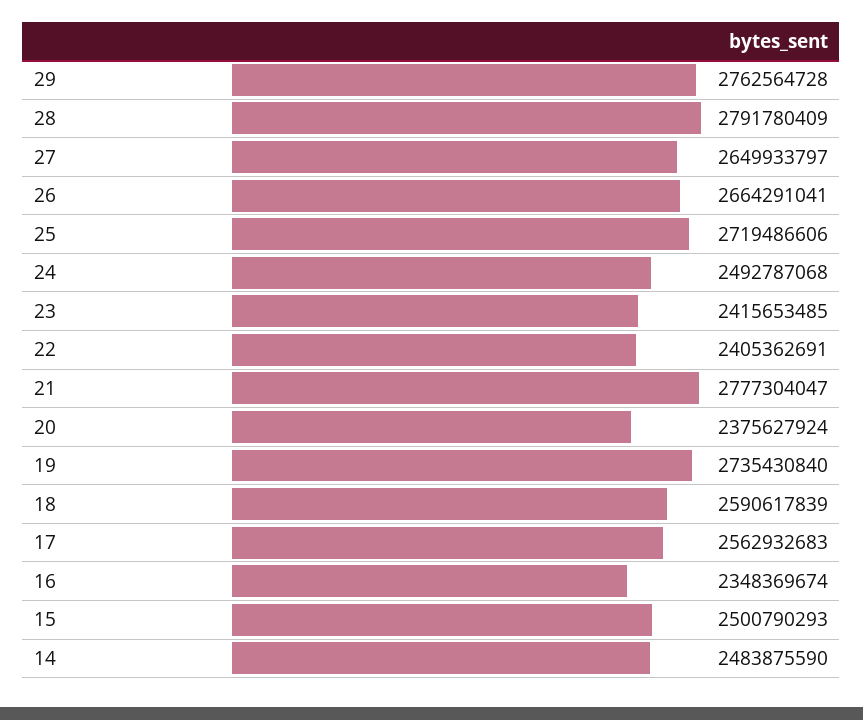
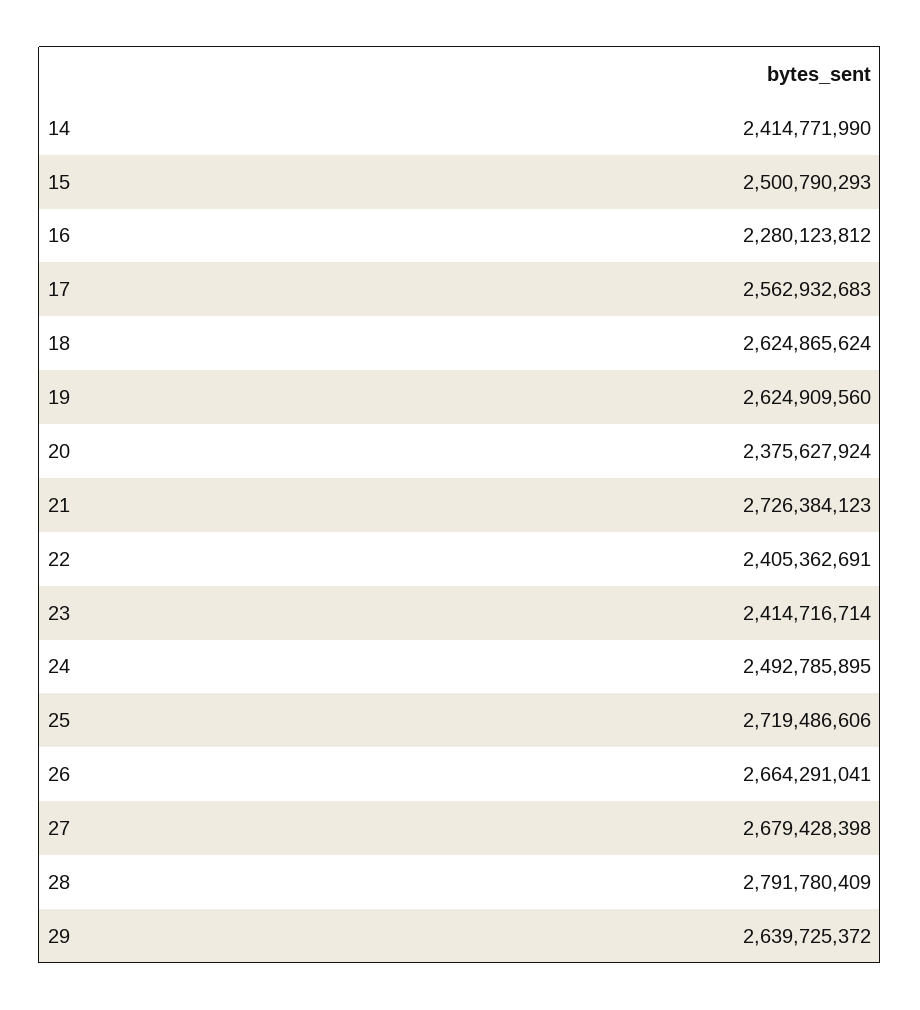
  {
-   "29": 2762564728,
+   "29": 2639725372,
    "28": 2791780409,
-   "27": 2649933797,
+   "27": 2679428398,
    "26": 2664291041,
    "25": 2719486606,
-   "24": 2492787068,
+   "24": 2492785895,
-   "23": 2415653485,
+   "23": 2414716714,
    "22": 2405362691,
-   "21": 2777304047,
+   "21": 2726384123,
    "20": 2375627924,
-   "19": 2735430840,
+   "19": 2624909560,
-   "18": 2590617839,
+   "18": 2624865624,
    "17": 2562932683,
-   "16": 2348369674,
+   "16": 2280123812,
    "15": 2500790293,
-   "14": 2483875590
+   "14": 2414771990
  }

